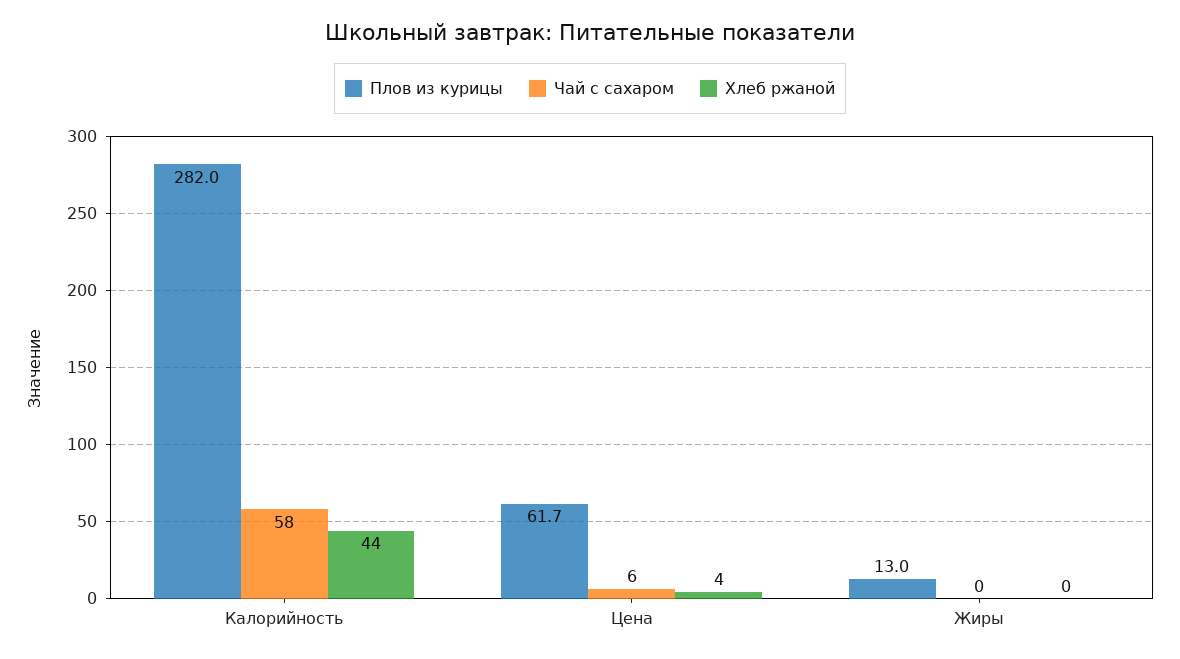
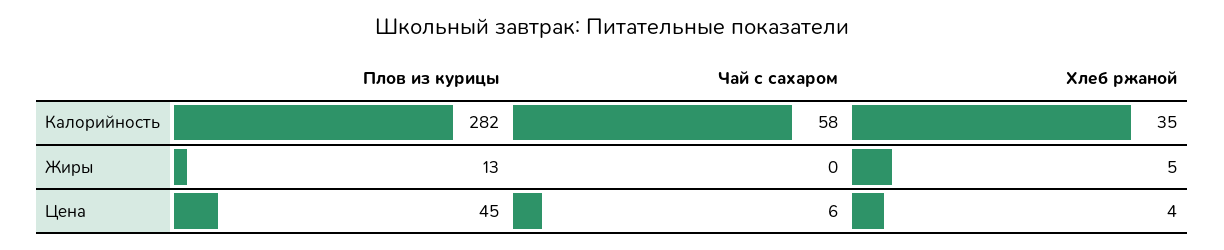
  {
    "Плов из курицы": {
      "Калорийность": 282,
-     "Цена": 61.7,
+     "Цена": 45,
      "Жиры": 13
    },
    "Чай с сахаром": {
      "Калорийность": 58,
      "Цена": 6,
      "Жиры": 0
    },
    "Хлеб ржаной": {
-     "Калорийность": 44,
+     "Калорийность": 35,
      "Цена": 4,
-     "Жиры": 0
+     "Жиры": 5
    }
  }

